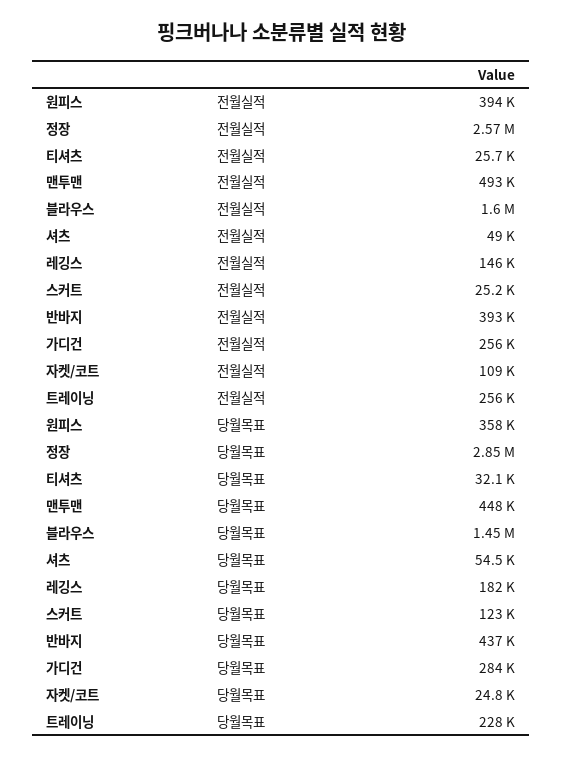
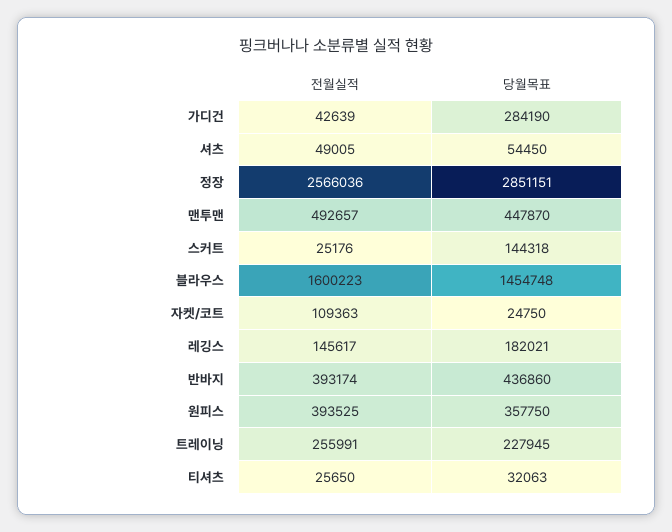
  {
    "원피스": {
      "전월실적": 393525,
      "당월목표": 357750
    },
    "정장": {
      "전월실적": 2566036,
      "당월목표": 2851151
    },
    "티셔츠": {
      "전월실적": 25650,
      "당월목표": 32063
    },
    "맨투맨": {
      "전월실적": 492657,
      "당월목표": 447870
    },
    "블라우스": {
      "전월실적": 1600223,
      "당월목표": 1454748
    },
    "셔츠": {
      "전월실적": 49005,
      "당월목표": 54450
    },
    "레깅스": {
      "전월실적": 145617,
      "당월목표": 182021
    },
    "스커트": {
      "전월실적": 25176,
-     "당월목표": 123000
+     "당월목표": 144318
    },
    "반바지": {
      "전월실적": 393174,
      "당월목표": 436860
    },
    "가디건": {
-     "전월실적": 256000,
+     "전월실적": 42639,
      "당월목표": 284190
    },
    "자켓/코트": {
      "전월실적": 109363,
      "당월목표": 24750
    },
    "트레이닝": {
      "전월실적": 255991,
      "당월목표": 227945
    }
  }

